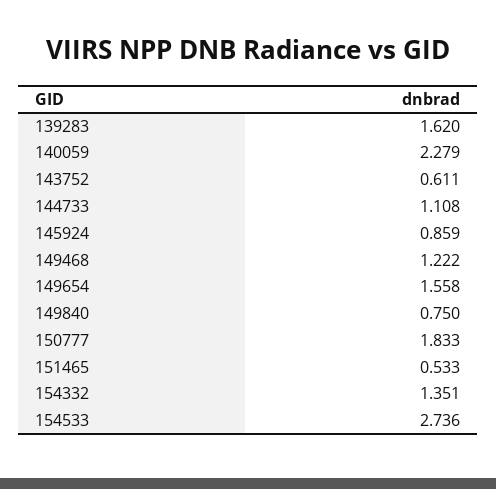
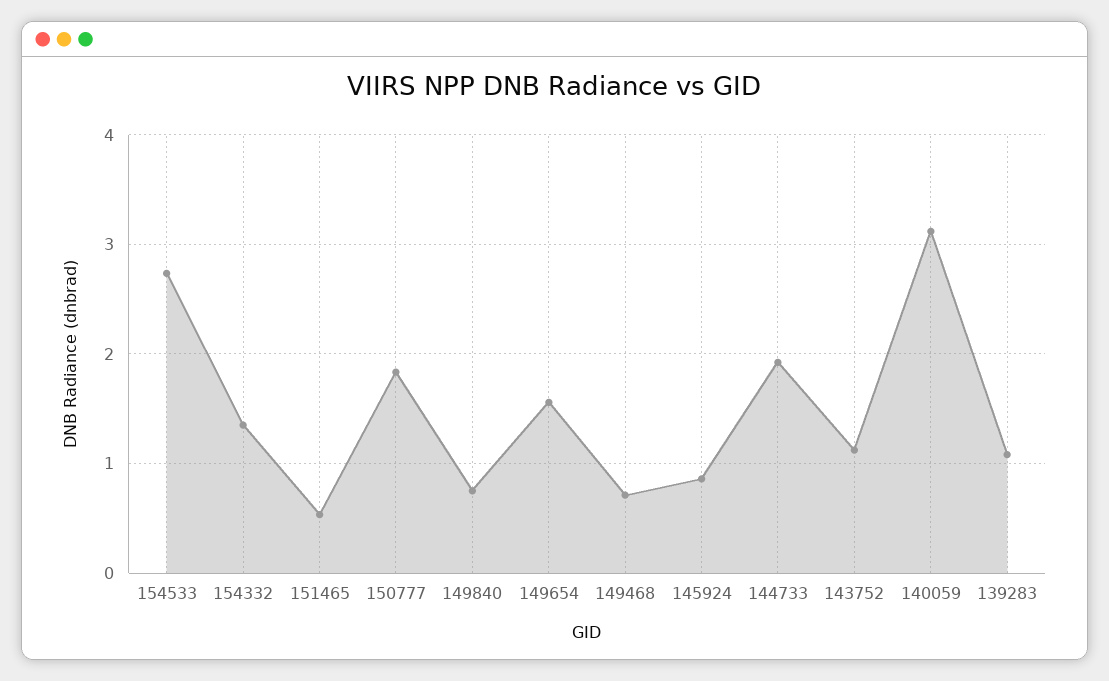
  {
-   "139283": 1.62,
+   "139283": 1.1,
-   "140059": 2.279,
+   "140059": 3.1,
-   "143752": 0.611,
+   "143752": 1.1,
-   "144733": 1.108,
+   "144733": 1.9,
    "145924": 0.859,
-   "149468": 1.222,
+   "149468": 0.7,
    "149654": 1.558,
    "149840": 0.75,
    "150777": 1.833,
    "151465": 0.533,
    "154332": 1.351,
    "154533": 2.736
  }

